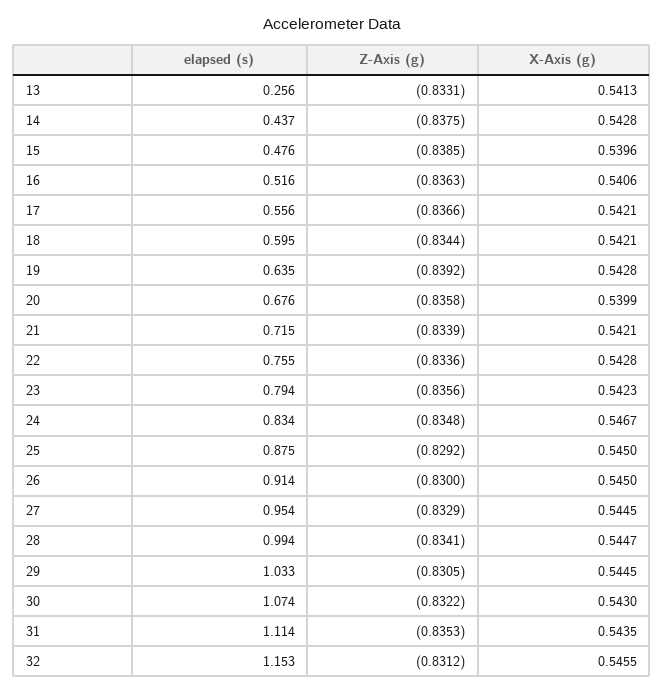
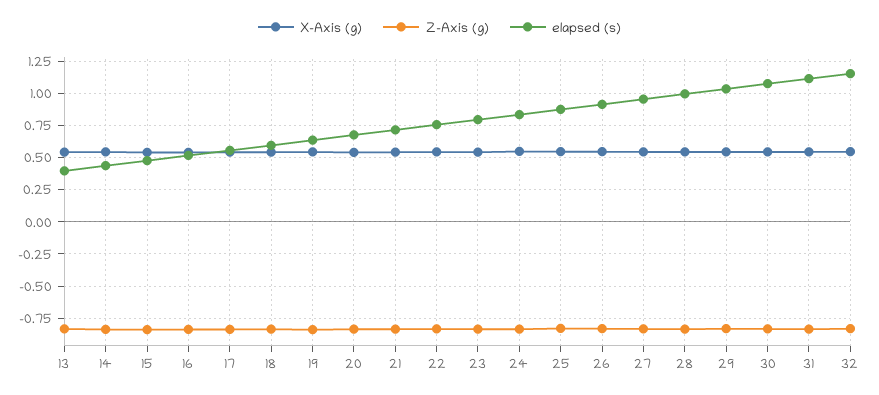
  {
    "elapsed (s)": {
-     "13": 0.256,
+     "13": 0.4,
      "14": 0.437,
      "15": 0.476,
      "16": 0.516,
      "17": 0.556,
      "18": 0.595,
      "19": 0.635,
      "20": 0.676,
      "21": 0.715,
      "22": 0.755,
      "23": 0.794,
      "24": 0.834,
      "25": 0.875,
      "26": 0.914,
      "27": 0.954,
      "28": 0.994,
      "29": 1.033,
      "30": 1.074,
      "31": 1.114,
      "32": 1.153
    },
    "Z-Axis (g)": {
      "13": -0.8331,
      "14": -0.8375,
      "15": -0.8385,
      "16": -0.8363,
      "17": -0.8366,
      "18": -0.8344,
      "19": -0.8392,
      "20": -0.8358,
      "21": -0.8339,
      "22": -0.8336,
      "23": -0.8356,
      "24": -0.8348,
      "25": -0.8292,
      "26": -0.83,
      "27": -0.8329,
      "28": -0.8341,
      "29": -0.8305,
      "30": -0.8322,
      "31": -0.8353,
      "32": -0.8312
    },
    "X-Axis (g)": {
      "13": 0.5413,
      "14": 0.5428,
      "15": 0.5396,
      "16": 0.5406,
      "17": 0.5421,
      "18": 0.5421,
      "19": 0.5428,
      "20": 0.5399,
      "21": 0.5421,
      "22": 0.5428,
      "23": 0.5423,
      "24": 0.5467,
      "25": 0.545,
      "26": 0.545,
      "27": 0.5445,
      "28": 0.5447,
      "29": 0.5445,
      "30": 0.543,
      "31": 0.5435,
      "32": 0.5455
    }
  }

